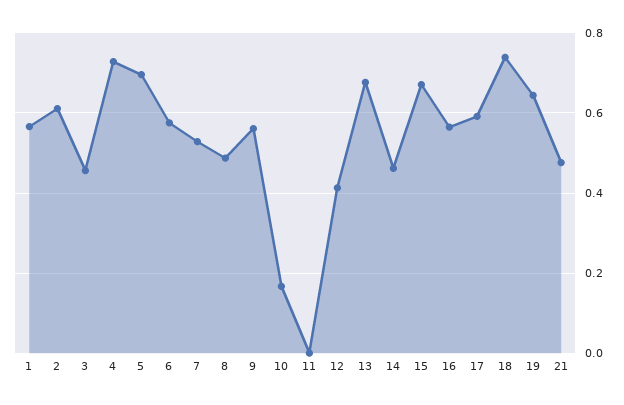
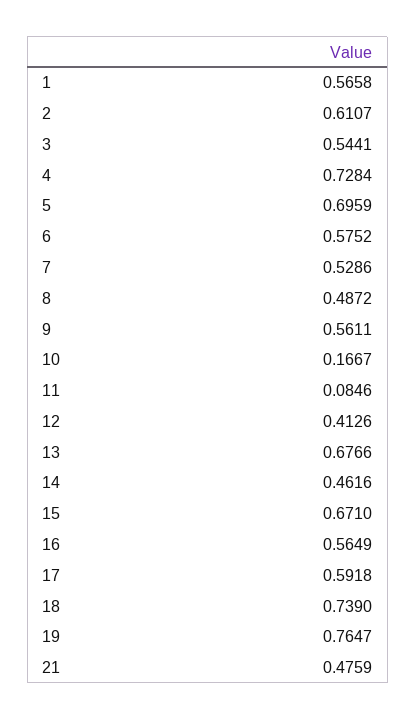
  {
    "1": 0.5658,
    "2": 0.6107,
-   "3": 0.46,
+   "3": 0.5441,
    "4": 0.7284,
    "5": 0.6959,
    "6": 0.5752,
    "7": 0.5286,
    "8": 0.4872,
    "9": 0.5611,
    "10": 0.1667,
-   "11": 0,
+   "11": 0.0846,
    "12": 0.4126,
    "13": 0.6766,
    "14": 0.4616,
    "15": 0.671,
    "16": 0.5649,
    "17": 0.5918,
    "18": 0.739,
-   "19": 0.64,
+   "19": 0.7647,
    "21": 0.4759
  }

